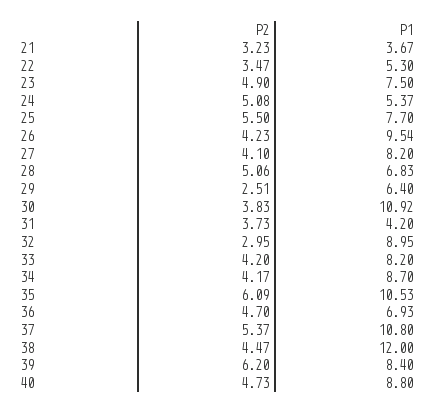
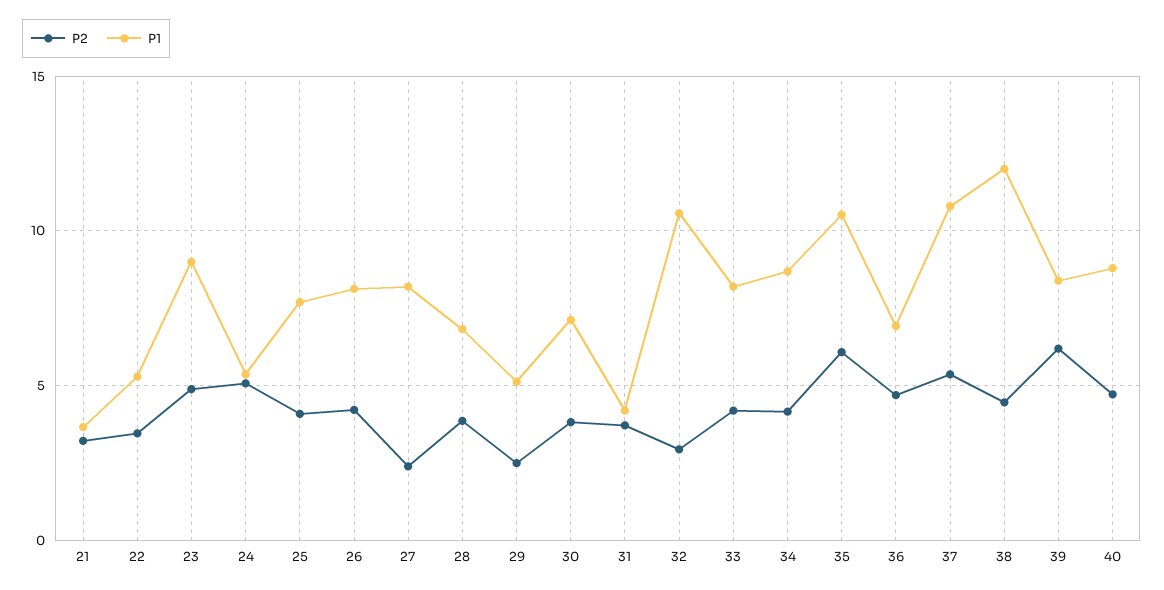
  {
    "P2": {
      "21": 3.23,
      "22": 3.47,
      "23": 4.9,
      "24": 5.08,
-     "25": 5.5,
+     "25": 4,
      "26": 4.23,
-     "27": 4.1,
+     "27": 2.5,
-     "28": 5.06,
+     "28": 4,
      "29": 2.51,
      "30": 3.83,
      "31": 3.73,
      "32": 2.95,
      "33": 4.2,
      "34": 4.17,
      "35": 6.09,
      "36": 4.7,
      "37": 5.37,
      "38": 4.47,
      "39": 6.2,
      "40": 4.73
    },
    "P1": {
      "21": 3.67,
      "22": 5.3,
-     "23": 7.5,
+     "23": 9,
      "24": 5.37,
      "25": 7.7,
-     "26": 9.54,
+     "26": 8,
      "27": 8.2,
      "28": 6.83,
-     "29": 6.4,
+     "29": 5,
-     "30": 10.92,
+     "30": 7,
      "31": 4.2,
-     "32": 8.95,
+     "32": 10.5,
      "33": 8.2,
      "34": 8.7,
      "35": 10.53,
      "36": 6.93,
      "37": 10.8,
      "38": 12,
      "39": 8.4,
      "40": 8.8
    }
  }

